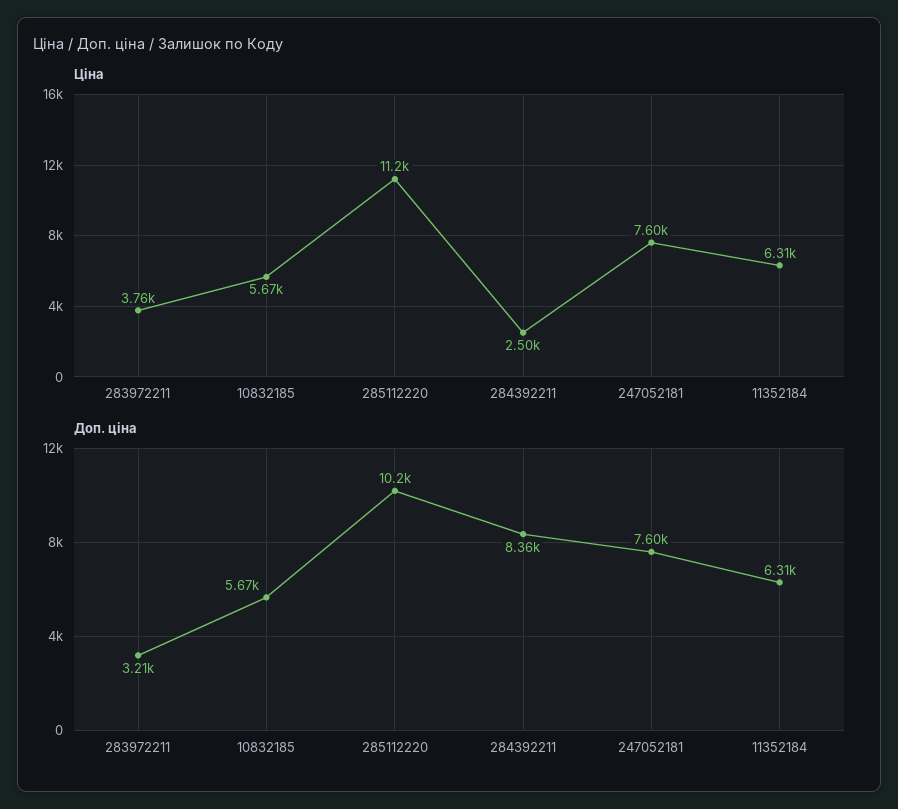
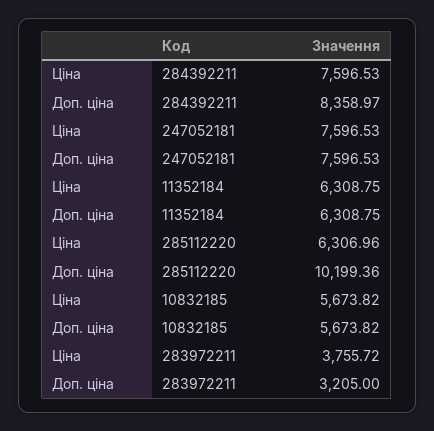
  {
    "Ціна": {
      "283972211": 3755.72,
      "10832185": 5673.82,
-     "285112220": 11200,
+     "285112220": 6306.96,
-     "284392211": 2500,
+     "284392211": 7596.53,
      "247052181": 7596.53,
      "11352184": 6308.75
    },
    "Доп. ціна": {
      "283972211": 3205,
      "10832185": 5673.82,
      "285112220": 10199.36,
      "284392211": 8358.97,
      "247052181": 7596.53,
      "11352184": 6308.75
    }
  }

